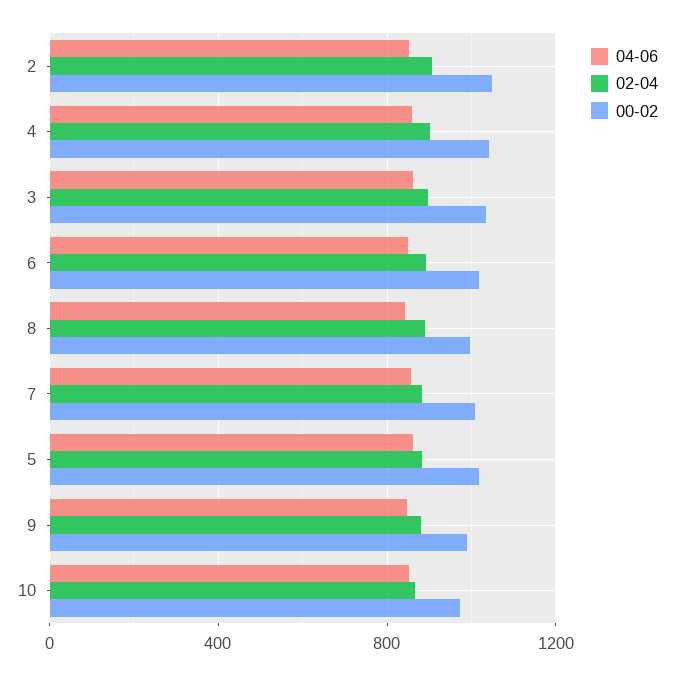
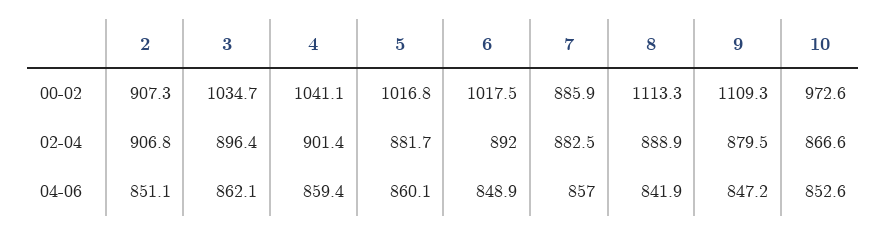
  {
    "04-06": {
      "2": 851.1,
      "4": 859.4,
      "3": 862.1,
      "6": 848.9,
      "8": 841.9,
      "7": 857,
      "5": 860.1,
      "9": 847.2,
      "10": 852.6
    },
    "02-04": {
      "2": 906.8,
      "4": 901.4,
      "3": 896.4,
      "6": 892,
      "8": 888.9,
      "7": 882.5,
      "5": 881.7,
      "9": 879.5,
      "10": 866.6
    },
    "00-02": {
-     "2": 1050,
+     "2": 907.3,
      "4": 1041.1,
      "3": 1034.7,
      "6": 1017.5,
-     "8": 1000,
+     "8": 1113.3,
-     "7": 1000,
+     "7": 885.9,
      "5": 1016.8,
-     "9": 1000,
+     "9": 1109.3,
      "10": 972.6
    }
  }

